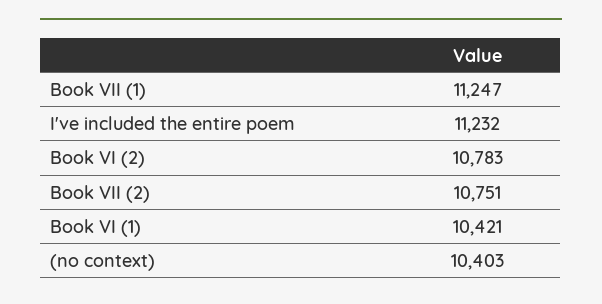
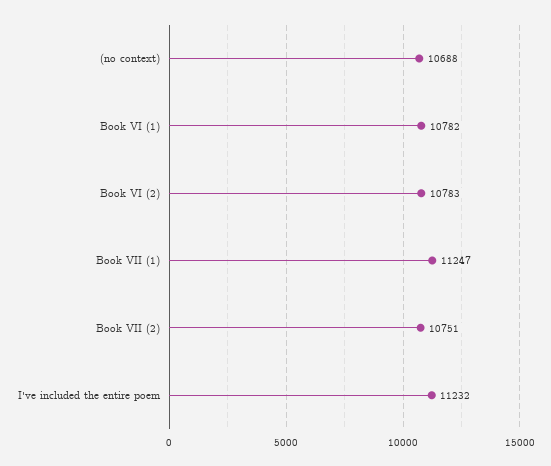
  {
    "Book VII (1)": 11247,
    "I've included the entire poem": 11232,
    "Book VI (2)": 10783,
    "Book VII (2)": 10751,
-   "Book VI (1)": 10421,
+   "Book VI (1)": 10782,
-   "(no context)": 10403
+   "(no context)": 10688
  }

